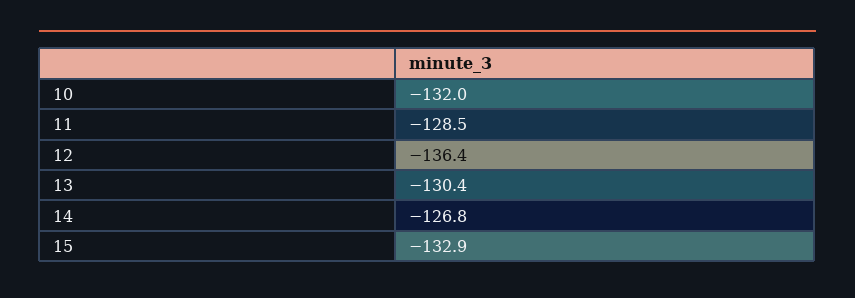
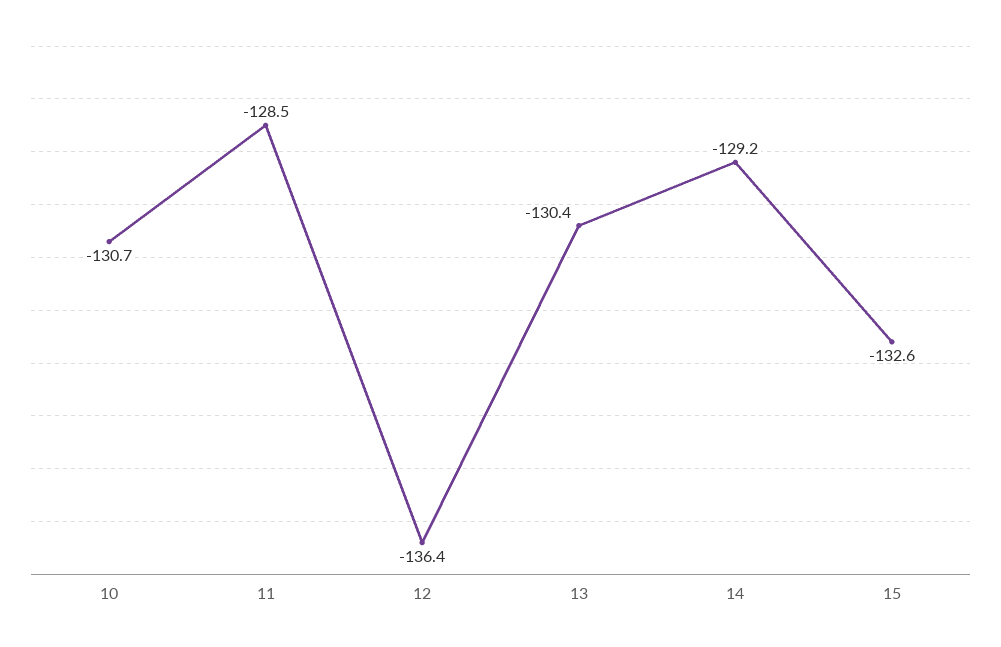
  {
-   "10": -132,
+   "10": -130.7,
    "11": -128.5,
    "12": -136.4,
    "13": -130.4,
-   "14": -126.8,
+   "14": -129.2,
-   "15": -132.9
+   "15": -132.6
  }

